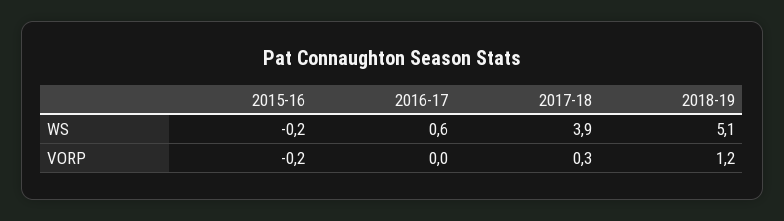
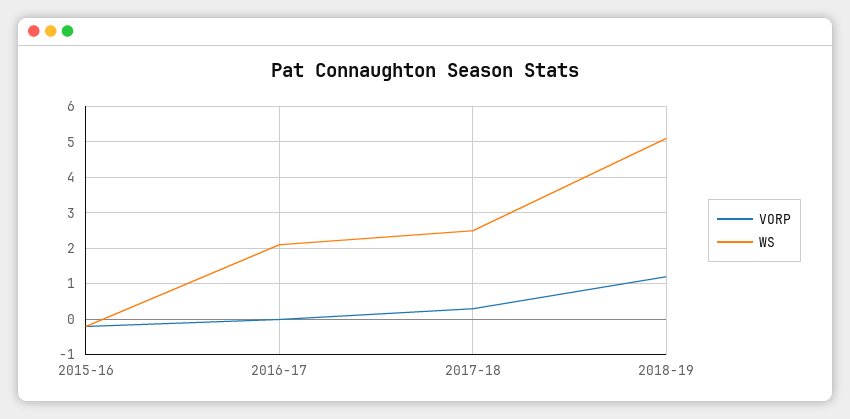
  {
    "WS": {
      "2015-16": -0.2,
-     "2016-17": 0.6,
+     "2016-17": 2,
-     "2017-18": 3.9,
+     "2017-18": 2.5,
      "2018-19": 5.1
    },
    "VORP": {
      "2015-16": -0.2,
      "2016-17": 0,
      "2017-18": 0.3,
      "2018-19": 1.2
    }
  }

